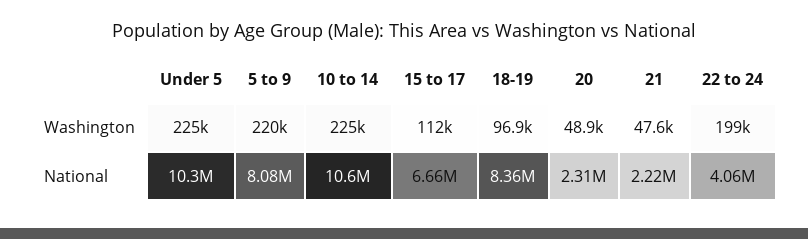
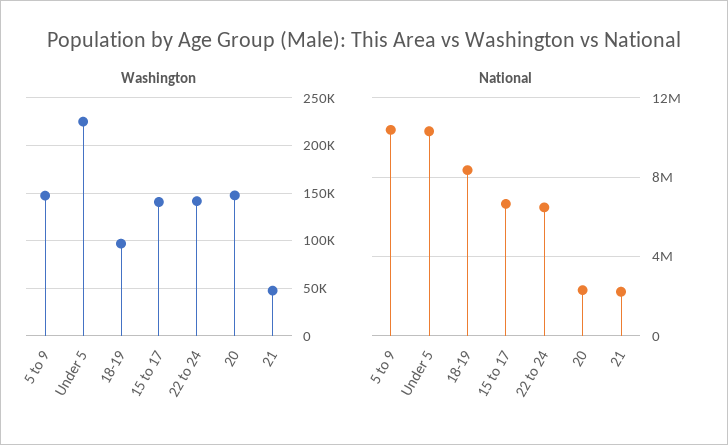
  {
    "Washington": {
      "Under 5": 225000,
-     "5 to 9": 220000,
+     "5 to 9": 150000,
-     "10 to 14": 225000,
-     "15 to 17": 112000,
+     "15 to 17": 140000,
      "18-19": 96900,
-     "20": 48900,
+     "20": 150000,
      "21": 47600,
-     "22 to 24": 199000
+     "22 to 24": 140000
    },
    "National": {
      "Under 5": 10300000,
-     "5 to 9": 8080000,
+     "5 to 9": 10500000,
-     "10 to 14": 10600000,
      "15 to 17": 6660000,
      "18-19": 8360000,
      "20": 2310000,
      "21": 2220000,
-     "22 to 24": 4060000
+     "22 to 24": 6500000
    }
  }

